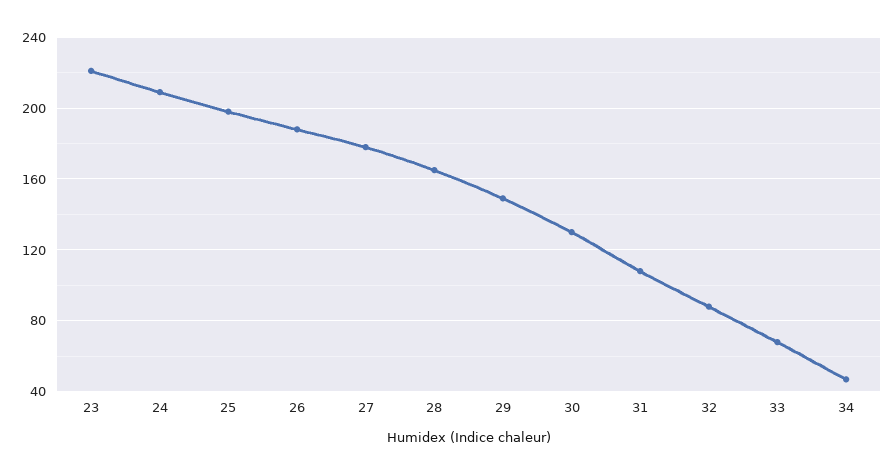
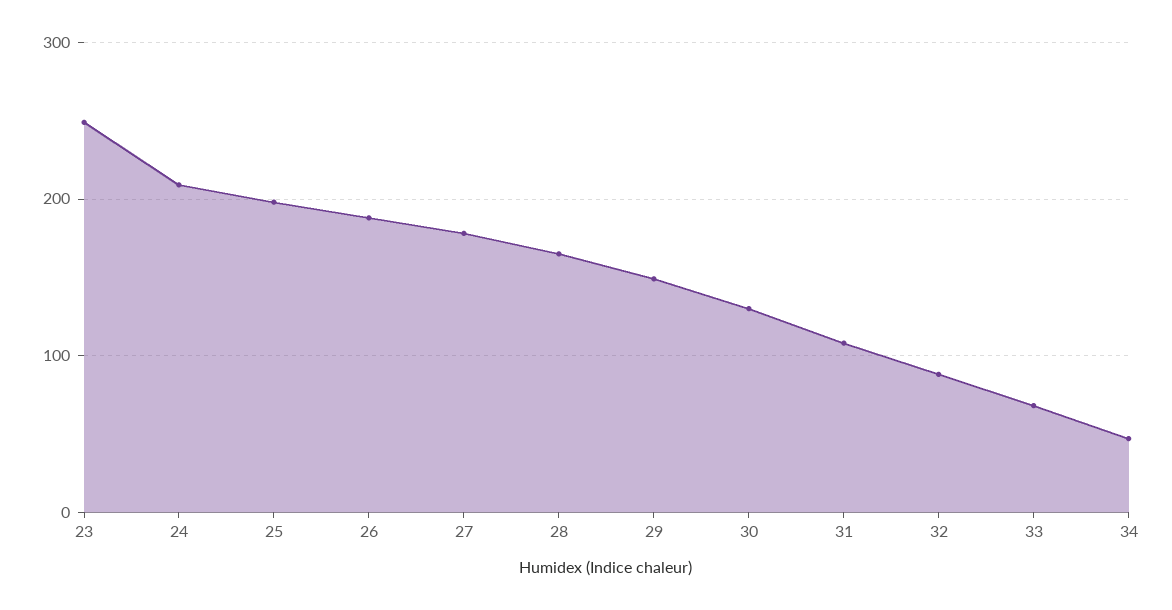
  {
-   "23": 220,
+   "23": 250,
    "24": 210,
    "25": 200,
    "26": 190,
    "27": 180,
    "28": 165,
    "29": 150,
    "30": 130,
    "31": 110,
    "32": 90,
    "33": 70,
    "34": 45
  }

